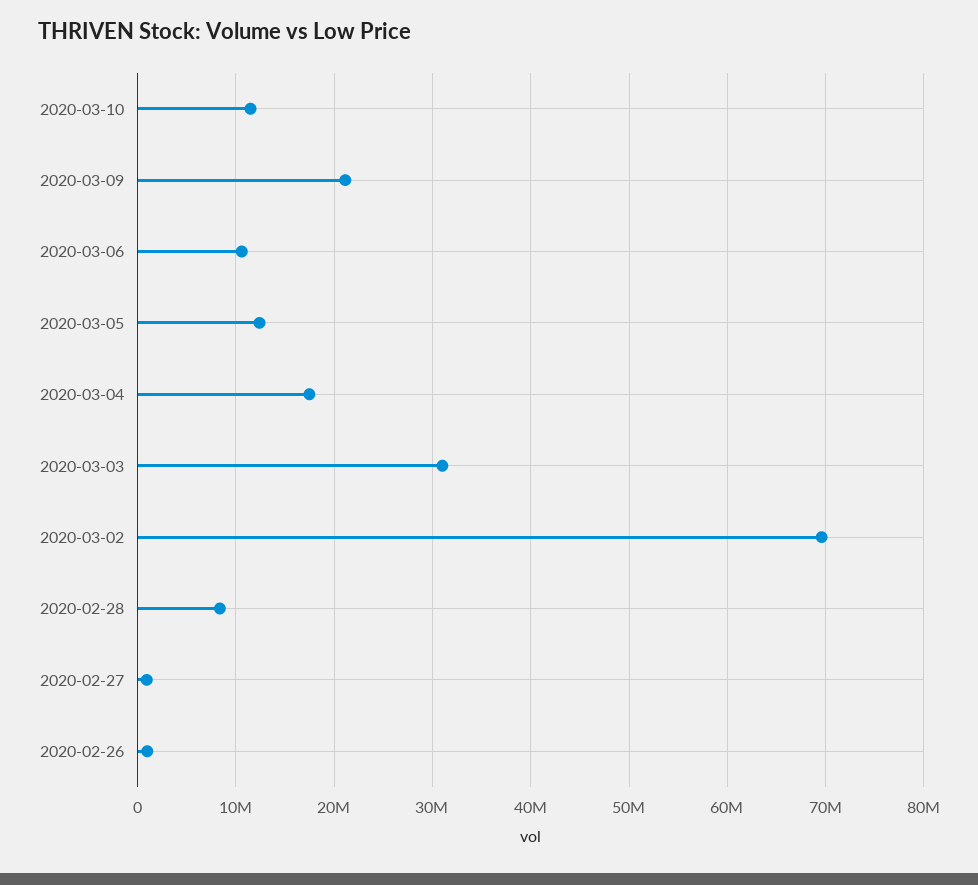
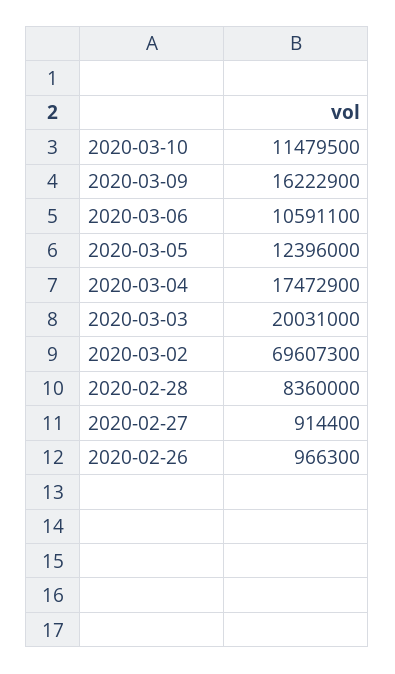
  {
    "2020-03-10": 11479500,
-   "2020-03-09": 21000000,
+   "2020-03-09": 16222900,
    "2020-03-06": 10591100,
    "2020-03-05": 12396000,
    "2020-03-04": 17472900,
-   "2020-03-03": 31000000,
+   "2020-03-03": 20031000,
    "2020-03-02": 69607300,
    "2020-02-28": 8360000,
    "2020-02-27": 914400,
    "2020-02-26": 966300
  }

